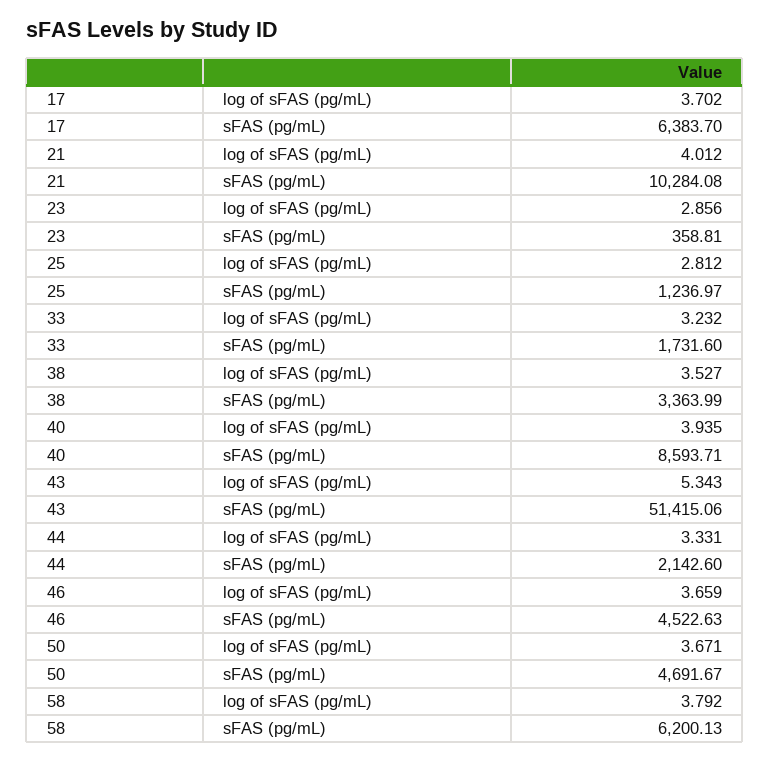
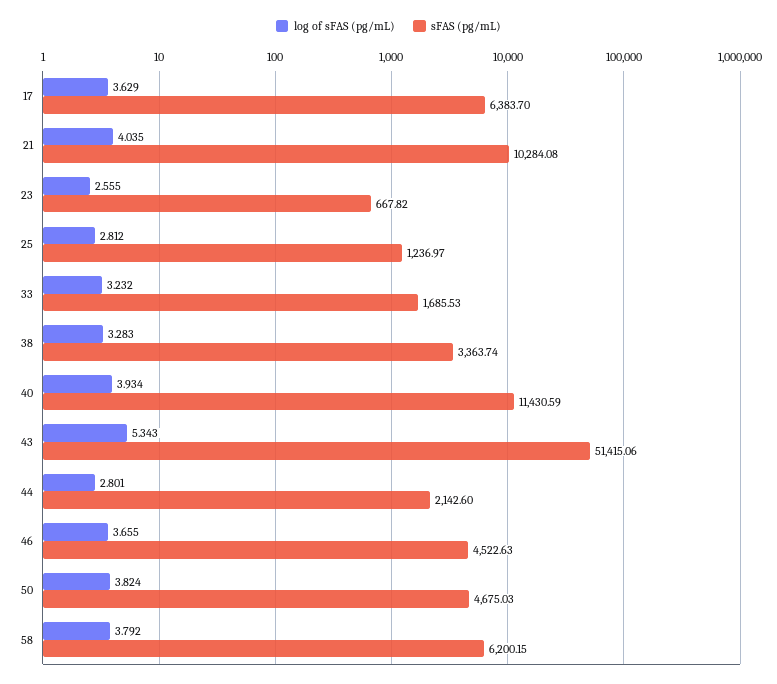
  {
    "log of sFAS (pg/mL)": {
-     "17": 3.702,
+     "17": 3.629,
-     "21": 4.012,
+     "21": 4.035,
-     "23": 2.856,
+     "23": 2.555,
      "25": 2.812,
      "33": 3.232,
-     "38": 3.527,
+     "38": 3.283,
-     "40": 3.935,
+     "40": 3.934,
      "43": 5.343,
-     "44": 3.331,
+     "44": 2.801,
-     "46": 3.659,
+     "46": 3.655,
-     "50": 3.671,
+     "50": 3.824,
      "58": 3.792
    },
    "sFAS (pg/mL)": {
      "17": 6383.7,
      "21": 10284.08,
-     "23": 358.81,
+     "23": 667.82,
      "25": 1236.97,
-     "33": 1731.6,
+     "33": 1685.53,
-     "38": 3363.99,
+     "38": 3363.74,
-     "40": 8593.71,
+     "40": 11430.59,
      "43": 51415.06,
      "44": 2142.6,
      "46": 4522.63,
-     "50": 4691.67,
+     "50": 4675.03,
-     "58": 6200.13
+     "58": 6200.15
    }
  }

